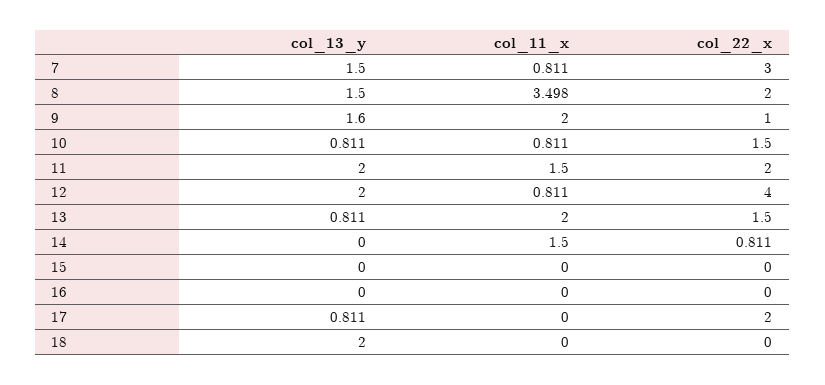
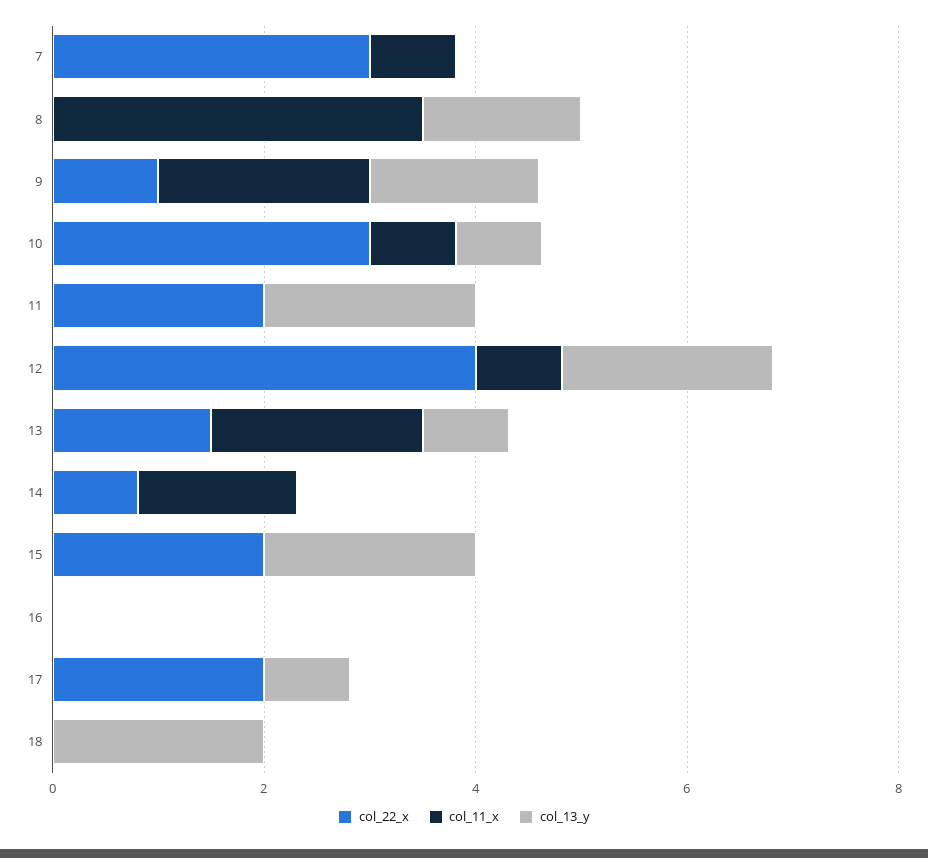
  {
    "col_13_y": {
-     "7": 1.5,
+     "7": 0,
      "8": 1.5,
      "9": 1.6,
      "10": 0.811,
      "11": 2,
      "12": 2,
      "13": 0.811,
      "14": 0,
-     "15": 0,
+     "15": 2,
      "16": 0,
      "17": 0.811,
      "18": 2
    },
    "col_11_x": {
      "7": 0.811,
      "8": 3.498,
      "9": 2,
      "10": 0.811,
-     "11": 1.5,
+     "11": 0,
      "12": 0.811,
      "13": 2,
      "14": 1.5,
      "15": 0,
      "16": 0,
      "17": 0,
      "18": 0
    },
    "col_22_x": {
      "7": 3,
-     "8": 2,
+     "8": 0,
      "9": 1,
-     "10": 1.5,
+     "10": 3,
      "11": 2,
      "12": 4,
      "13": 1.5,
      "14": 0.811,
-     "15": 0,
+     "15": 2,
      "16": 0,
      "17": 2,
      "18": 0
    }
  }

